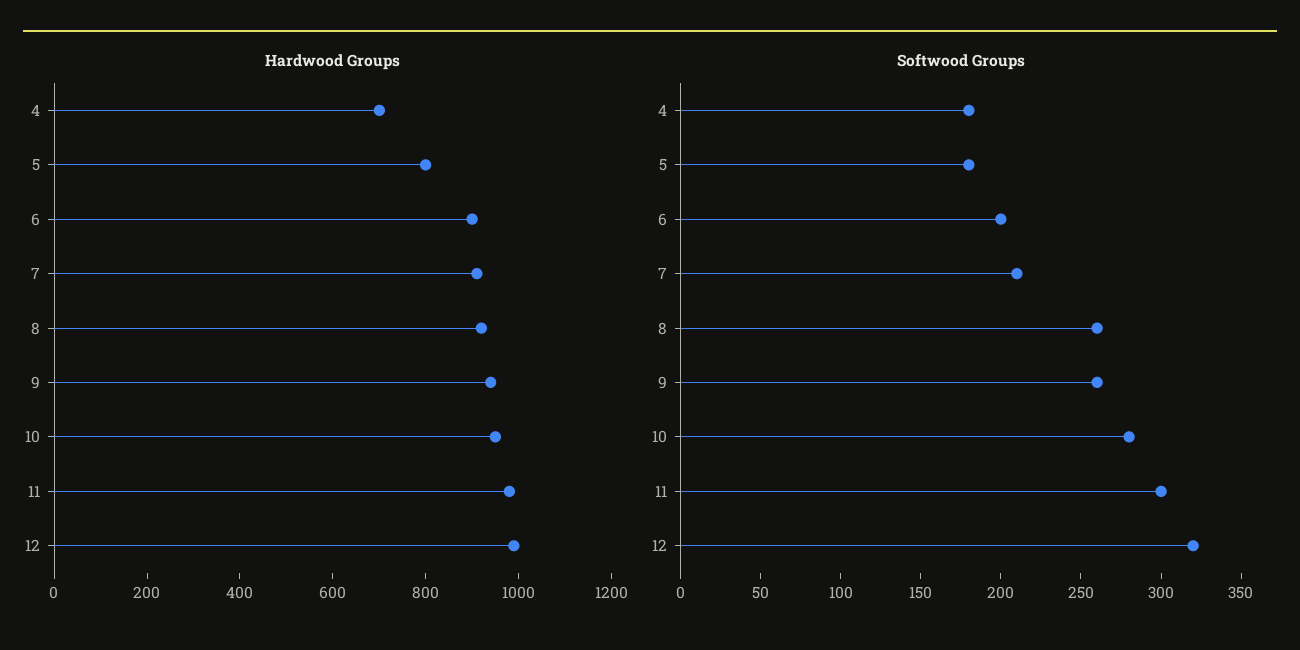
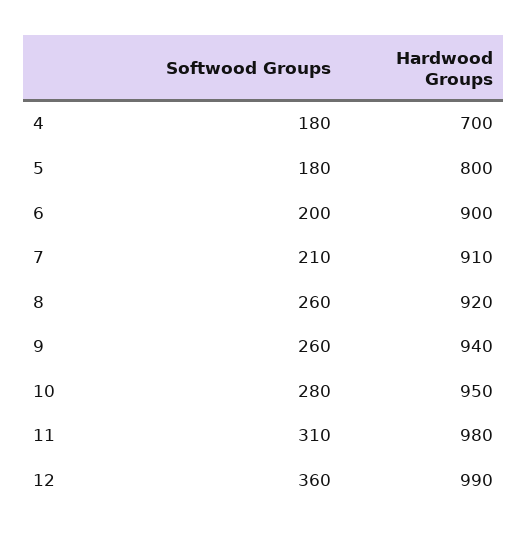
  {
    "Hardwood Groups": {
      "4": 700,
      "5": 800,
      "6": 900,
      "7": 910,
      "8": 920,
      "9": 940,
      "10": 950,
      "11": 980,
      "12": 990
    },
    "Softwood Groups": {
      "4": 180,
      "5": 180,
      "6": 200,
      "7": 210,
      "8": 260,
      "9": 260,
      "10": 280,
-     "11": 300,
+     "11": 310,
-     "12": 320
+     "12": 360
    }
  }

